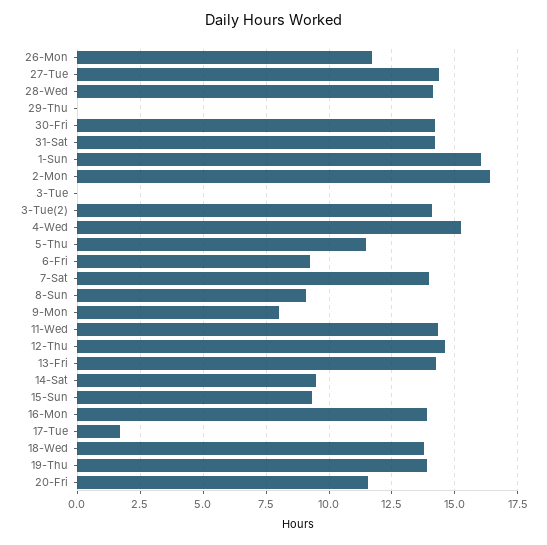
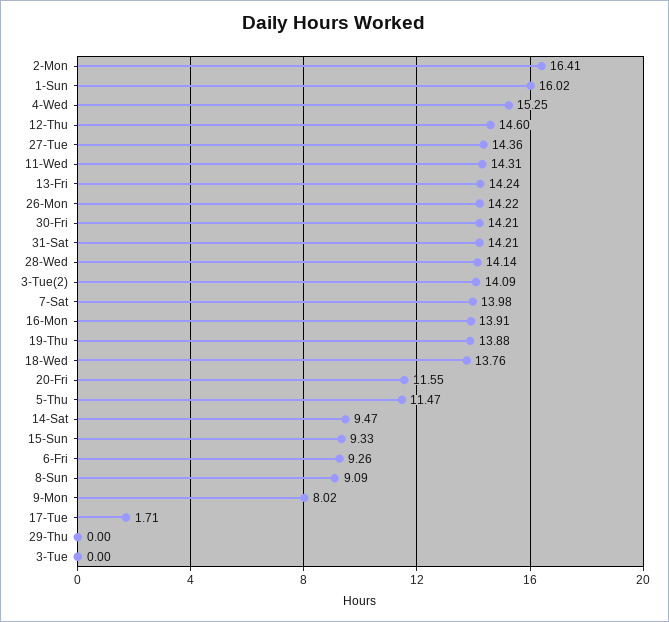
  {
-   "26-Mon": 11.75,
+   "26-Mon": 14.22,
    "27-Tue": 14.36,
    "28-Wed": 14.14,
    "29-Thu": 0,
    "30-Fri": 14.21,
    "31-Sat": 14.21,
    "1-Sun": 16.02,
    "2-Mon": 16.41,
    "3-Tue": 0,
    "3-Tue(2)": 14.09,
    "4-Wed": 15.25,
    "5-Thu": 11.47,
    "6-Fri": 9.26,
    "7-Sat": 13.98,
    "8-Sun": 9.09,
    "9-Mon": 8.02,
    "11-Wed": 14.31,
    "12-Thu": 14.6,
    "13-Fri": 14.24,
    "14-Sat": 9.47,
    "15-Sun": 9.33,
    "16-Mon": 13.91,
    "17-Tue": 1.71,
    "18-Wed": 13.76,
    "19-Thu": 13.88,
    "20-Fri": 11.55
  }

